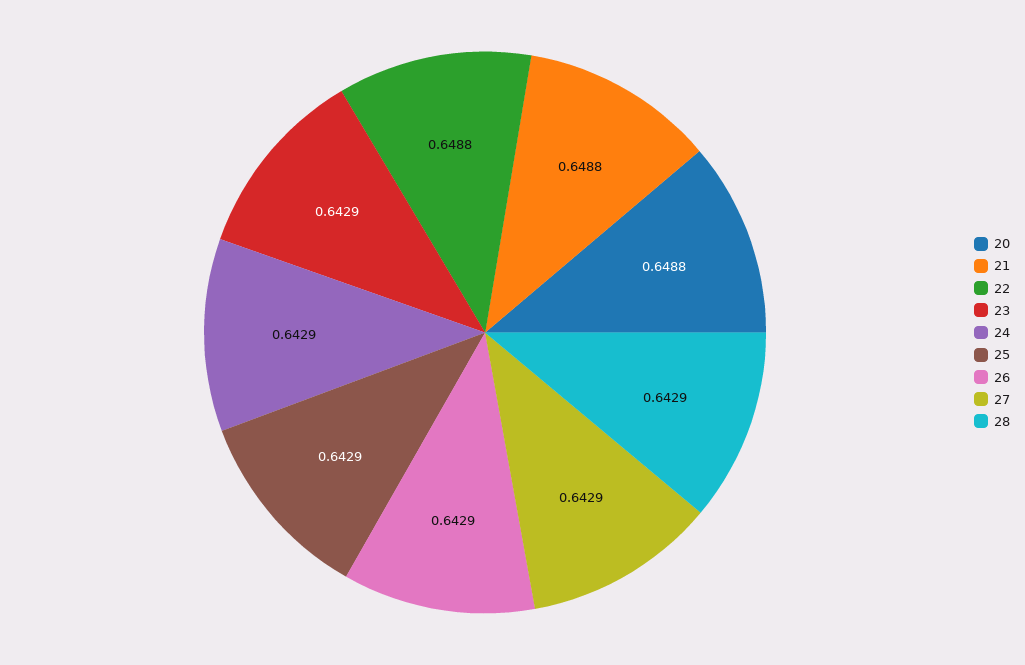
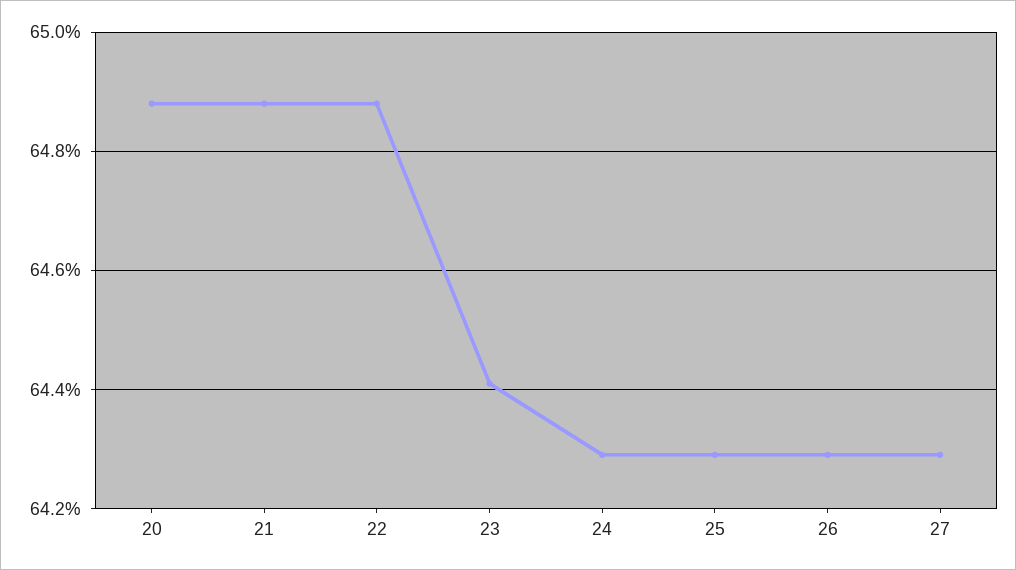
  {
    "20": 0.6488,
    "21": 0.6488,
    "22": 0.6488,
-   "23": 0.6429,
+   "23": 0.644,
    "24": 0.6429,
    "25": 0.6429,
    "26": 0.6429,
-   "27": 0.6429,
+   "27": 0.6429
-   "28": 0.6429
  }

